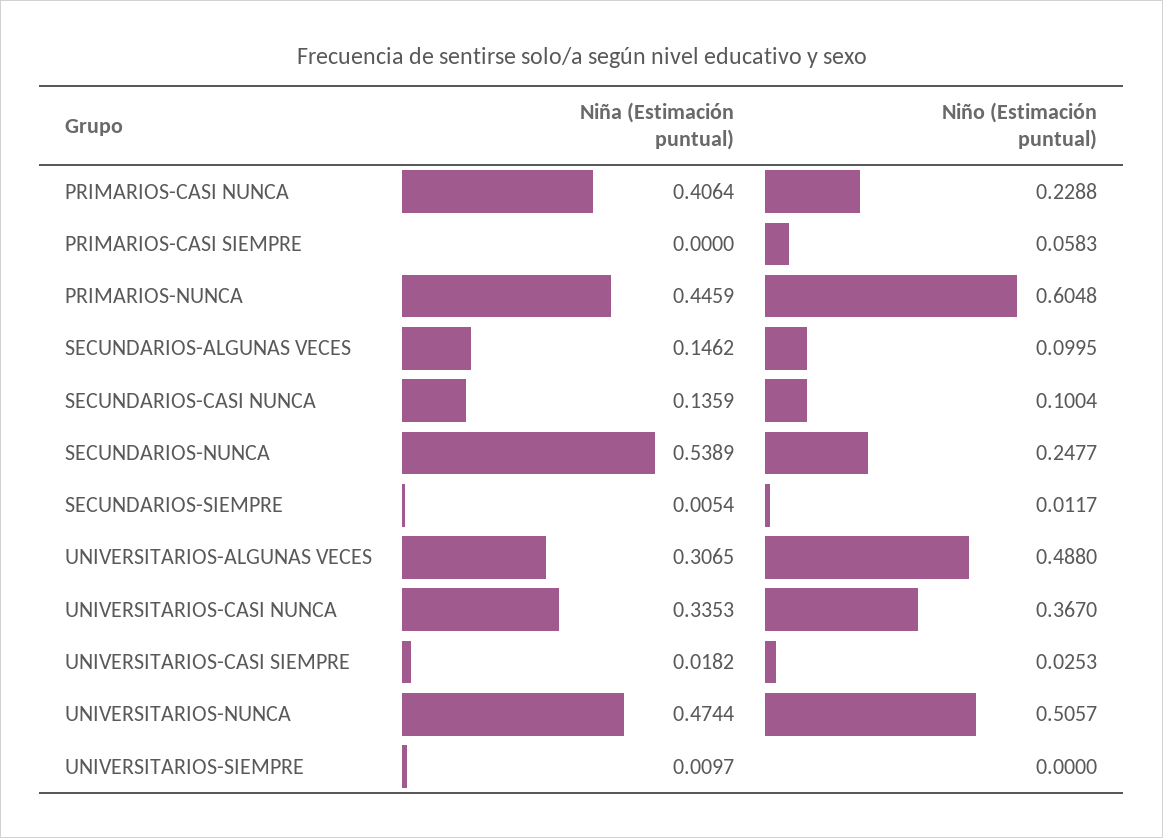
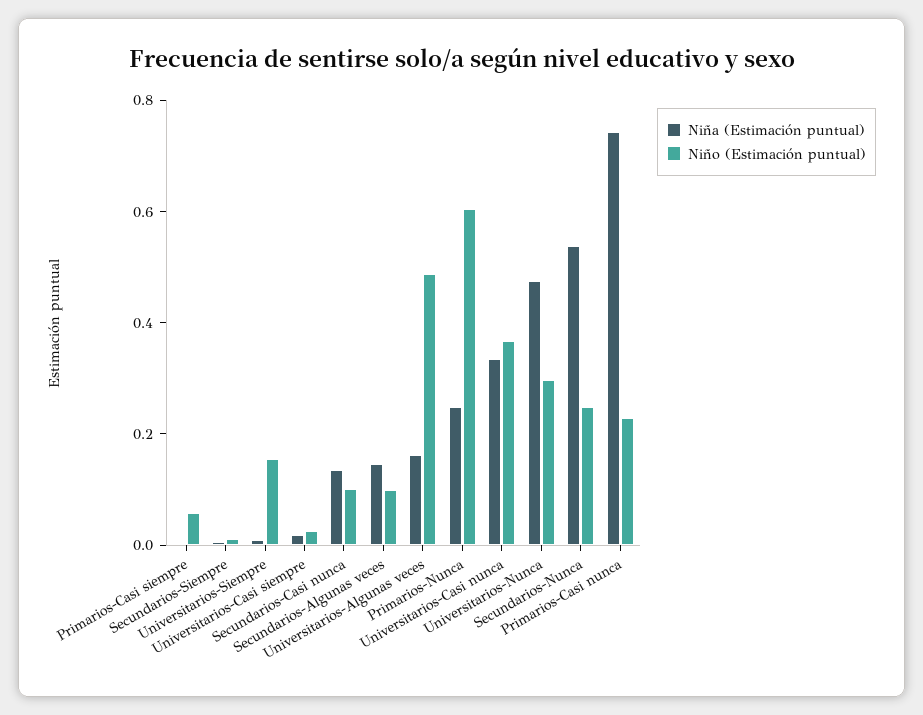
  {
    "Niña (Estimación puntual)": {
-     "PRIMARIOS-CASI NUNCA": 0.4064,
+     "PRIMARIOS-CASI NUNCA": 0.75,
      "PRIMARIOS-CASI SIEMPRE": 0,
-     "PRIMARIOS-NUNCA": 0.4459,
+     "PRIMARIOS-NUNCA": 0.25,
      "SECUNDARIOS-ALGUNAS VECES": 0.1462,
      "SECUNDARIOS-CASI NUNCA": 0.1359,
      "SECUNDARIOS-NUNCA": 0.5389,
      "SECUNDARIOS-SIEMPRE": 0.0054,
-     "UNIVERSITARIOS-ALGUNAS VECES": 0.3065,
+     "UNIVERSITARIOS-ALGUNAS VECES": 0.15,
      "UNIVERSITARIOS-CASI NUNCA": 0.3353,
      "UNIVERSITARIOS-CASI SIEMPRE": 0.0182,
      "UNIVERSITARIOS-NUNCA": 0.4744,
      "UNIVERSITARIOS-SIEMPRE": 0.0097
    },
    "Niño (Estimación puntual)": {
      "PRIMARIOS-CASI NUNCA": 0.2288,
      "PRIMARIOS-CASI SIEMPRE": 0.0583,
      "PRIMARIOS-NUNCA": 0.6048,
      "SECUNDARIOS-ALGUNAS VECES": 0.0995,
      "SECUNDARIOS-CASI NUNCA": 0.1004,
      "SECUNDARIOS-NUNCA": 0.2477,
      "SECUNDARIOS-SIEMPRE": 0.0117,
      "UNIVERSITARIOS-ALGUNAS VECES": 0.488,
      "UNIVERSITARIOS-CASI NUNCA": 0.367,
      "UNIVERSITARIOS-CASI SIEMPRE": 0.0253,
-     "UNIVERSITARIOS-NUNCA": 0.5057,
+     "UNIVERSITARIOS-NUNCA": 0.3,
-     "UNIVERSITARIOS-SIEMPRE": 0
+     "UNIVERSITARIOS-SIEMPRE": 0.15
    }
  }

